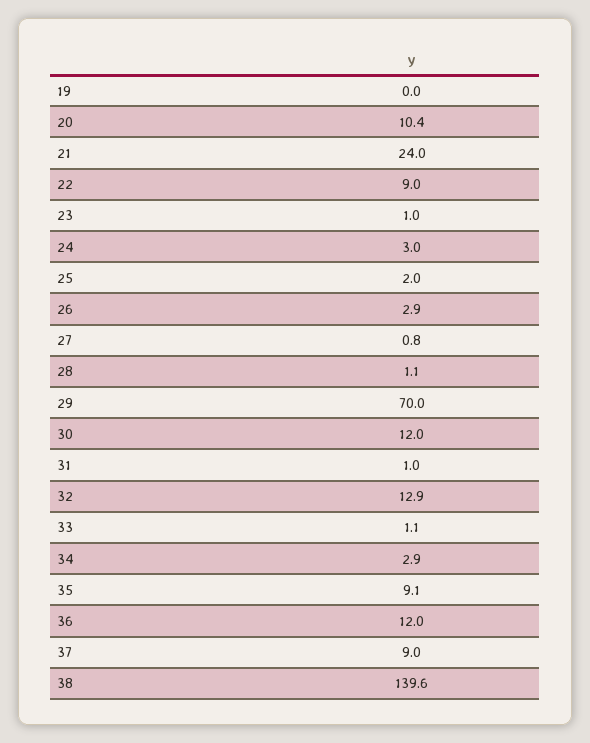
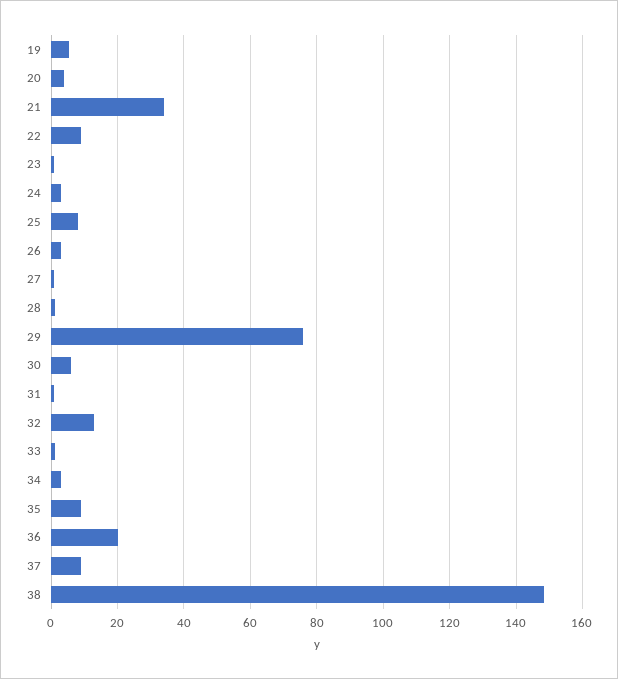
  {
-   "19": 0,
+   "19": 6,
-   "20": 10.4,
+   "20": 4,
-   "21": 24,
+   "21": 34,
    "22": 9,
    "23": 1,
    "24": 3,
-   "25": 2,
+   "25": 8,
    "26": 2.9,
    "27": 0.8,
    "28": 1.1,
-   "29": 70,
+   "29": 76,
-   "30": 12,
+   "30": 6,
    "31": 1,
    "32": 12.9,
    "33": 1.1,
    "34": 2.9,
    "35": 9.1,
-   "36": 12,
+   "36": 20,
    "37": 9,
-   "38": 139.6
+   "38": 148
  }

